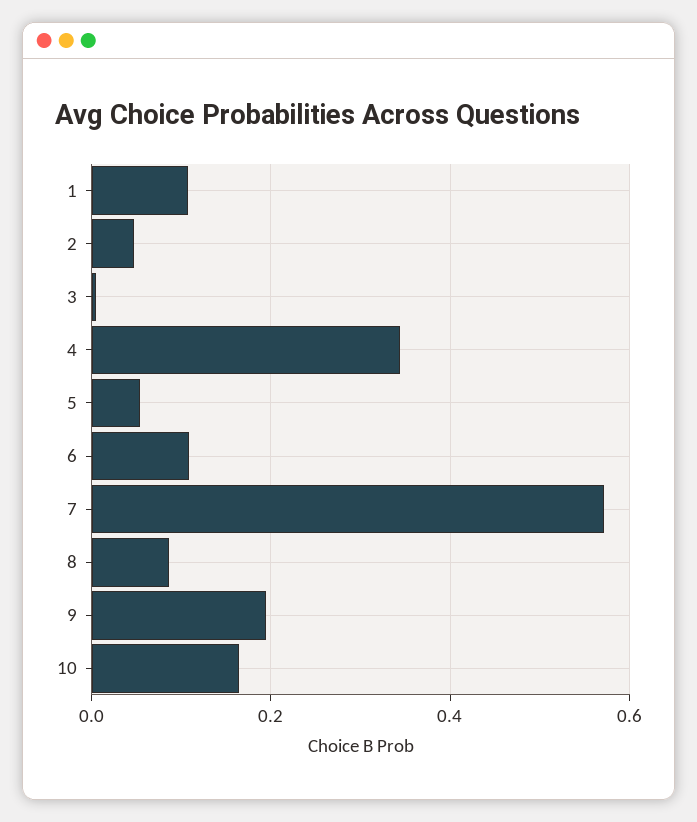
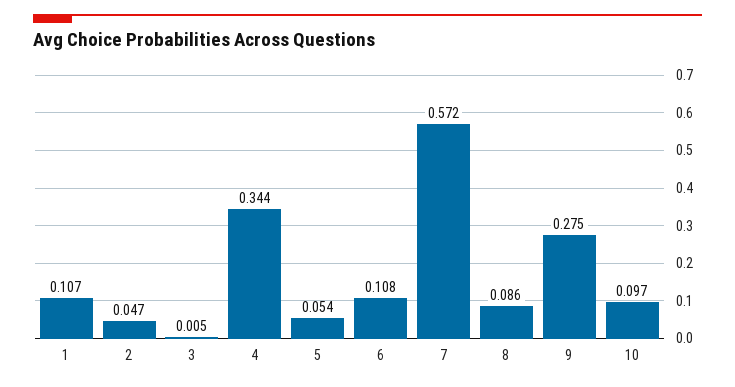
  {
    "1": 0.107,
    "2": 0.047,
    "3": 0.005,
    "4": 0.344,
    "5": 0.054,
    "6": 0.108,
    "7": 0.572,
    "8": 0.086,
-   "9": 0.2,
+   "9": 0.275,
-   "10": 0.16
+   "10": 0.097
  }

